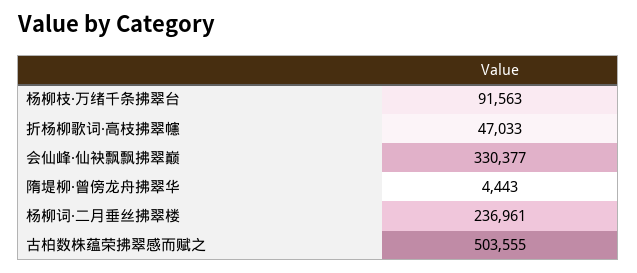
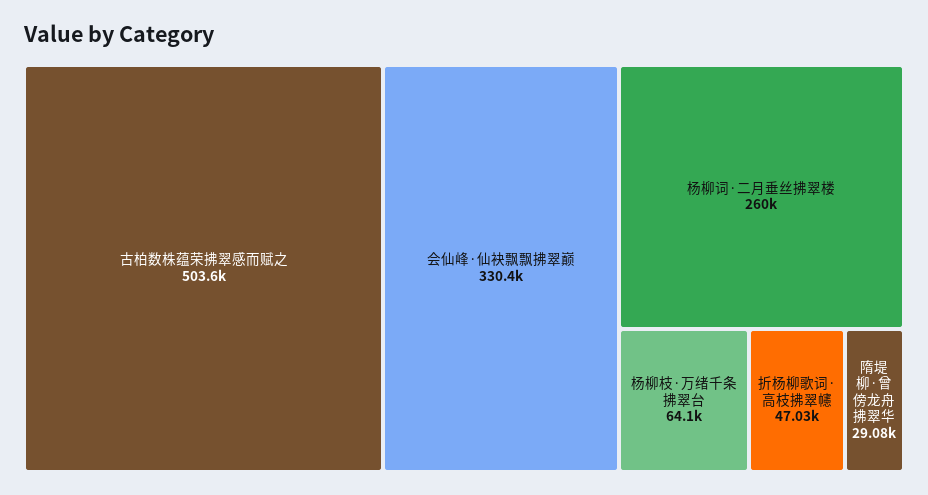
  {
-   "杨柳枝·万绪千条拂翠台": 91563,
+   "杨柳枝·万绪千条拂翠台": 64100,
    "折杨柳歌词·高枝拂翠幰": 47033,
    "会仙峰·仙袂飘飘拂翠巅": 330377,
-   "隋堤柳·曾傍龙舟拂翠华": 4443,
+   "隋堤柳·曾傍龙舟拂翠华": 29080,
-   "杨柳词·二月垂丝拂翠楼": 236961,
+   "杨柳词·二月垂丝拂翠楼": 260000,
    "古柏数株蕴荣拂翠感而赋之": 503555
  }

